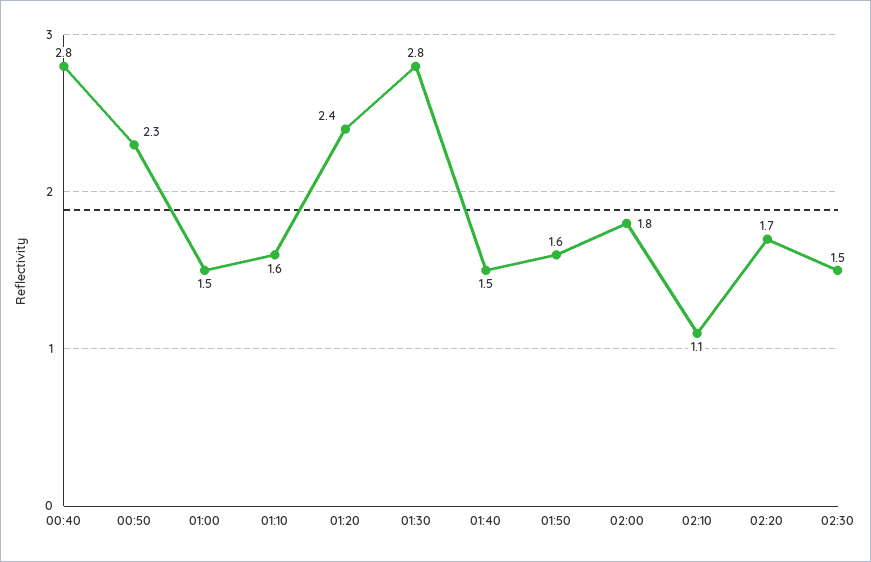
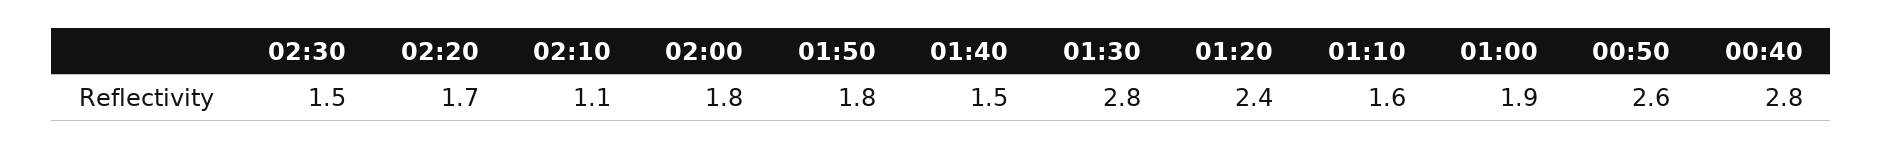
  {
    "00:40": 2.8,
-   "00:50": 2.3,
+   "00:50": 2.6,
-   "01:00": 1.5,
+   "01:00": 1.9,
    "01:10": 1.6,
    "01:20": 2.4,
    "01:30": 2.8,
    "01:40": 1.5,
-   "01:50": 1.6,
+   "01:50": 1.8,
    "02:00": 1.8,
    "02:10": 1.1,
    "02:20": 1.7,
    "02:30": 1.5
  }

